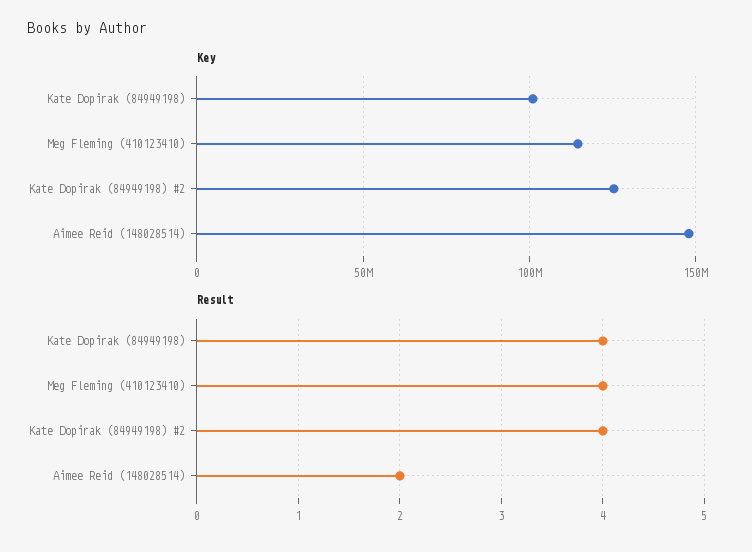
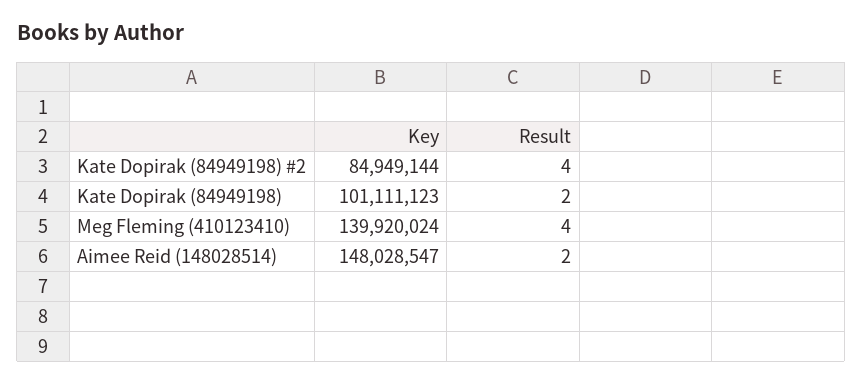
  {
    "Key": {
      "Kate Dopirak (84949198)": 101111123,
-     "Meg Fleming (410123410)": 115000000,
+     "Meg Fleming (410123410)": 139920024,
-     "Kate Dopirak (84949198) #2": 125000000,
+     "Kate Dopirak (84949198) #2": 84949144,
      "Aimee Reid (148028514)": 148028547
    },
    "Result": {
-     "Kate Dopirak (84949198)": 4,
+     "Kate Dopirak (84949198)": 2,
      "Meg Fleming (410123410)": 4,
      "Kate Dopirak (84949198) #2": 4,
      "Aimee Reid (148028514)": 2
    }
  }

